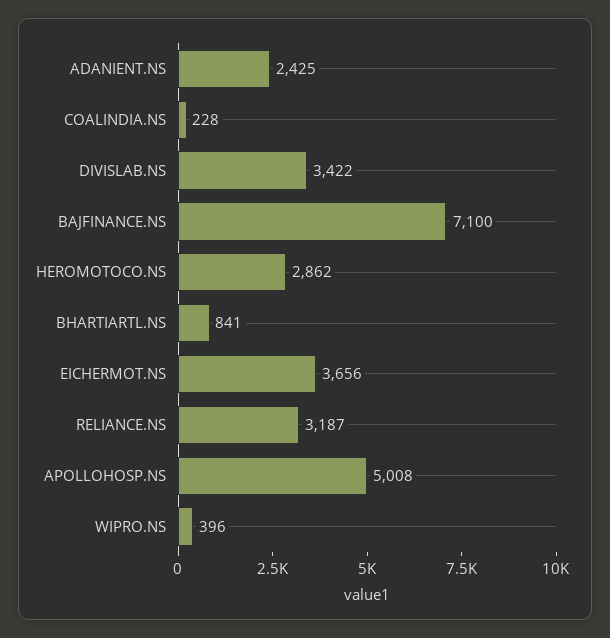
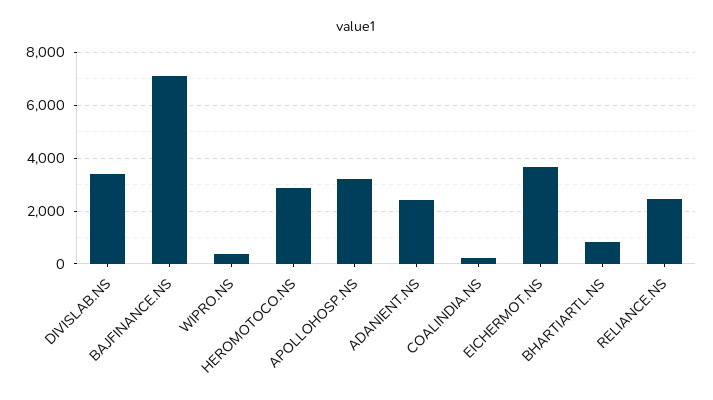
  {
    "ADANIENT.NS": 2425,
    "COALINDIA.NS": 228,
    "DIVISLAB.NS": 3422,
    "BAJFINANCE.NS": 7100,
    "HEROMOTOCO.NS": 2862,
    "BHARTIARTL.NS": 841,
    "EICHERMOT.NS": 3656,
-   "RELIANCE.NS": 3187,
+   "RELIANCE.NS": 2500,
-   "APOLLOHOSP.NS": 5008,
+   "APOLLOHOSP.NS": 3250,
    "WIPRO.NS": 396
  }

